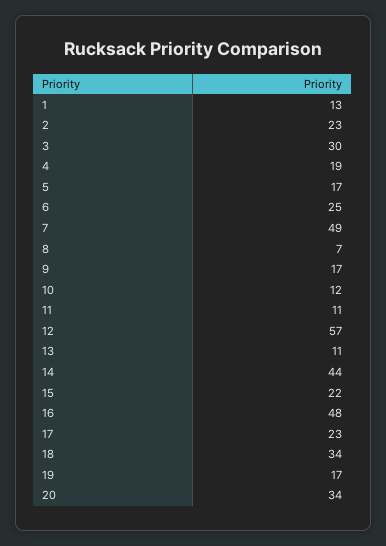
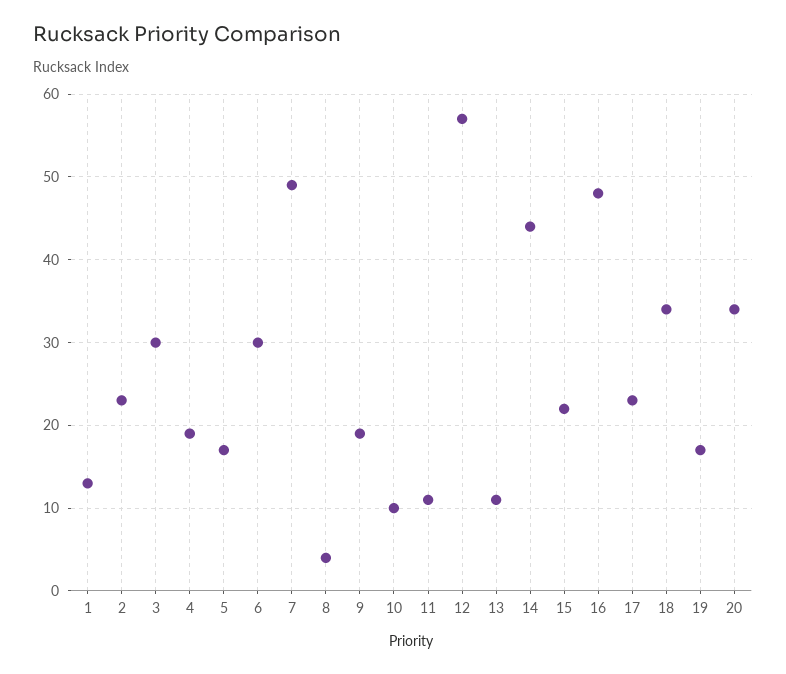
  {
    "1": 13,
    "2": 23,
    "3": 30,
    "4": 19,
    "5": 17,
-   "6": 25,
+   "6": 30,
    "7": 49,
-   "8": 7,
+   "8": 4,
-   "9": 17,
+   "9": 19,
-   "10": 12,
+   "10": 10,
    "11": 11,
    "12": 57,
    "13": 11,
    "14": 44,
    "15": 22,
    "16": 48,
    "17": 23,
    "18": 34,
    "19": 17,
    "20": 34
  }

